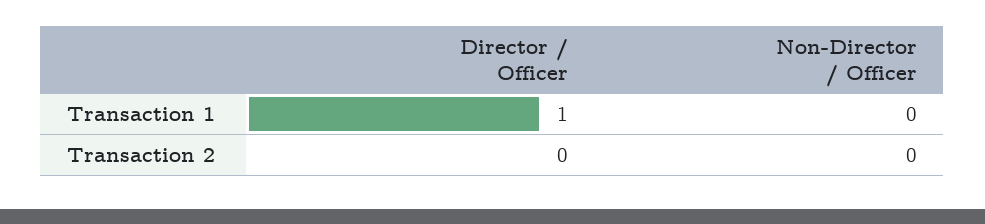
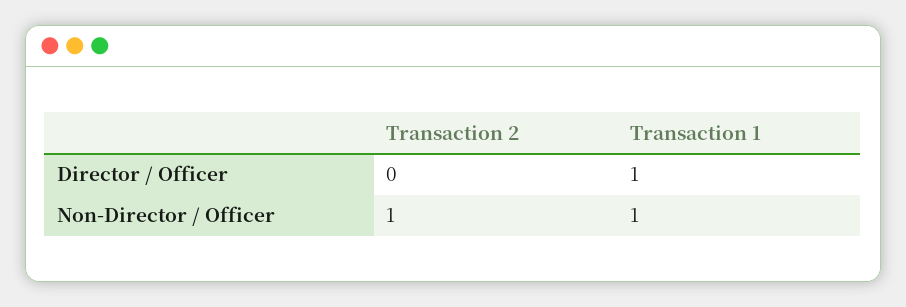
  {
    "Director / Officer": {
      "Transaction 1": 1,
      "Transaction 2": 0
    },
    "Non-Director / Officer": {
-     "Transaction 1": 0,
+     "Transaction 1": 1,
-     "Transaction 2": 0
+     "Transaction 2": 1
    }
  }

